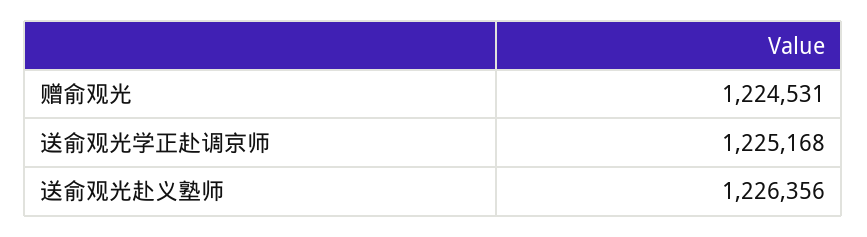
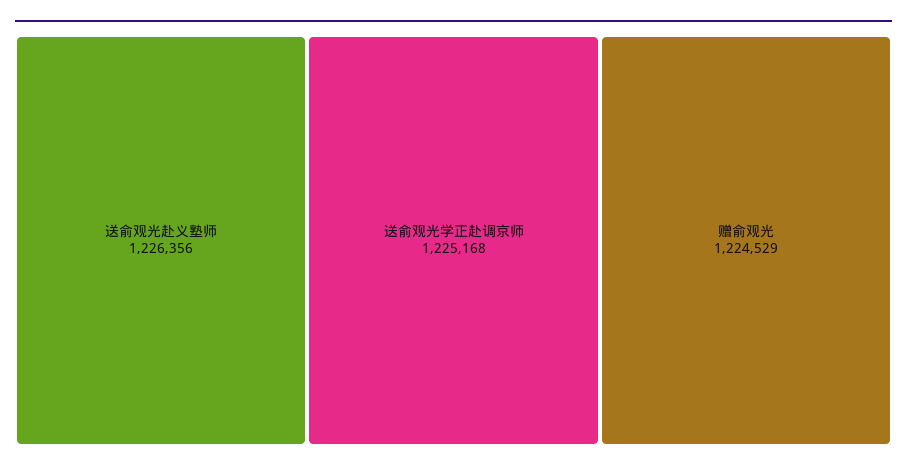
  {
-   "赠俞观光": 1224531,
+   "赠俞观光": 1224529,
    "送俞观光学正赴调京师": 1225168,
    "送俞观光赴义塾师": 1226356
  }

